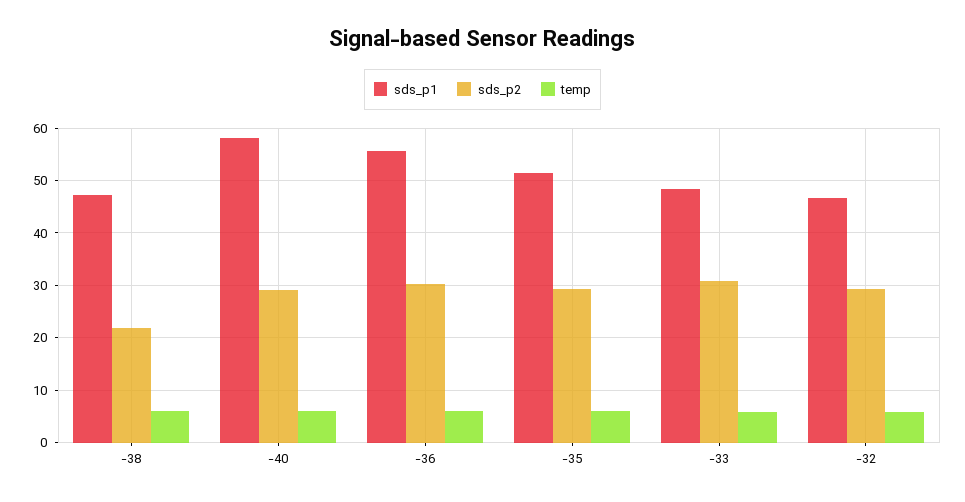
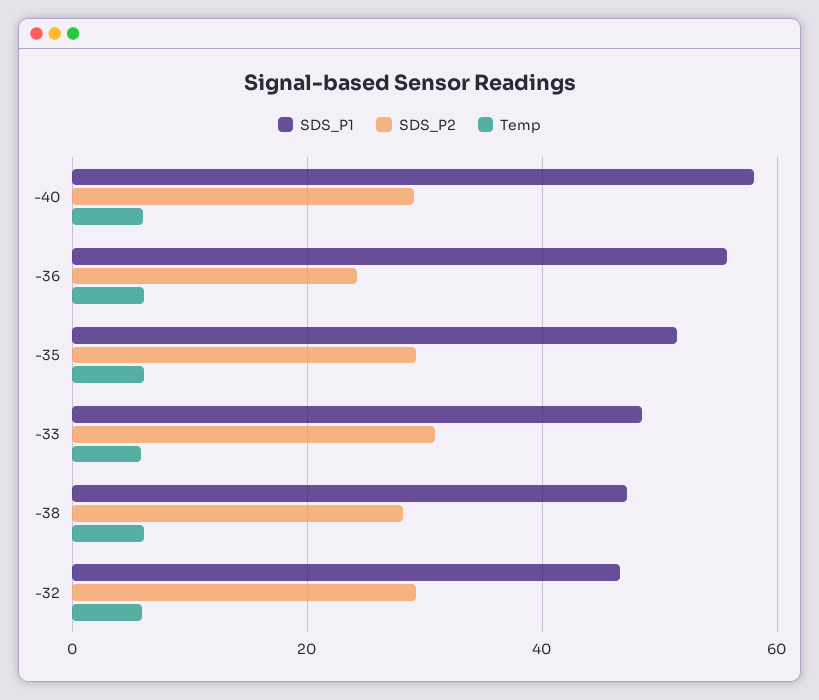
  {
    "sds_p1": {
      "-38": 48,
      "-40": 58,
      "-36": 56,
      "-35": 52,
      "-33": 48,
      "-32": 46
    },
    "sds_p2": {
-     "-38": 22,
+     "-38": 28,
      "-40": 30,
-     "-36": 30,
+     "-36": 24,
      "-35": 30,
      "-33": 30,
      "-32": 30
    },
    "temp": {
      "-38": 6,
      "-40": 6,
      "-36": 6,
      "-35": 6,
      "-33": 6,
      "-32": 6
    }
  }

